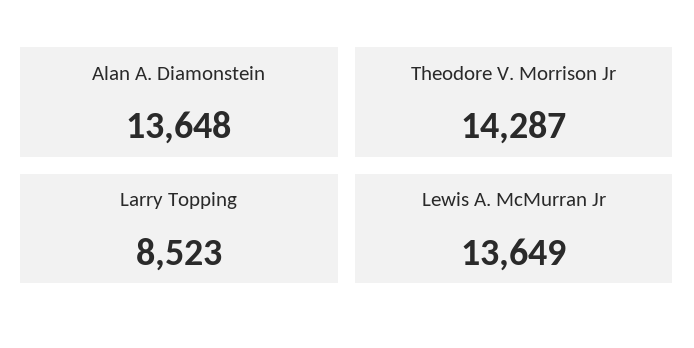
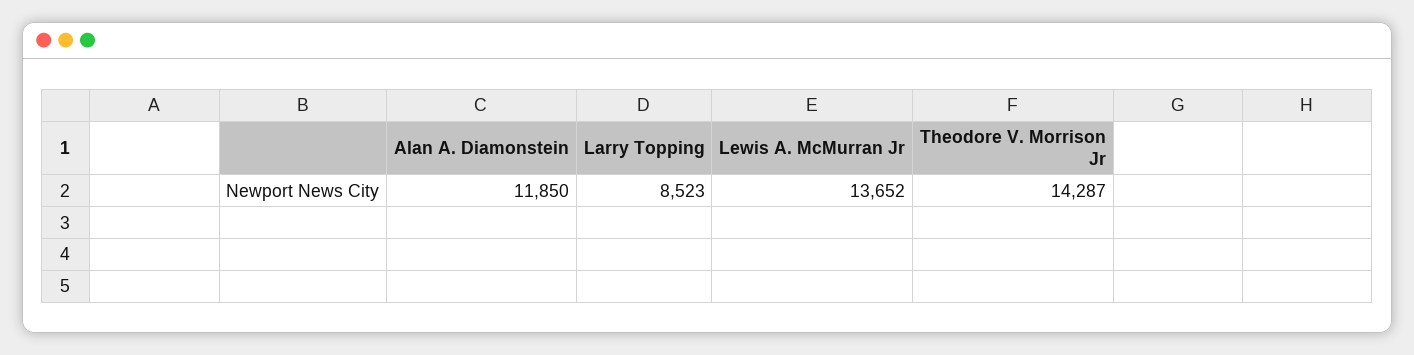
  {
-   "Alan A. Diamonstein": 13648,
+   "Alan A. Diamonstein": 11850,
    "Theodore V. Morrison Jr": 14287,
    "Larry Topping": 8523,
-   "Lewis A. McMurran Jr": 13649
+   "Lewis A. McMurran Jr": 13652
  }

